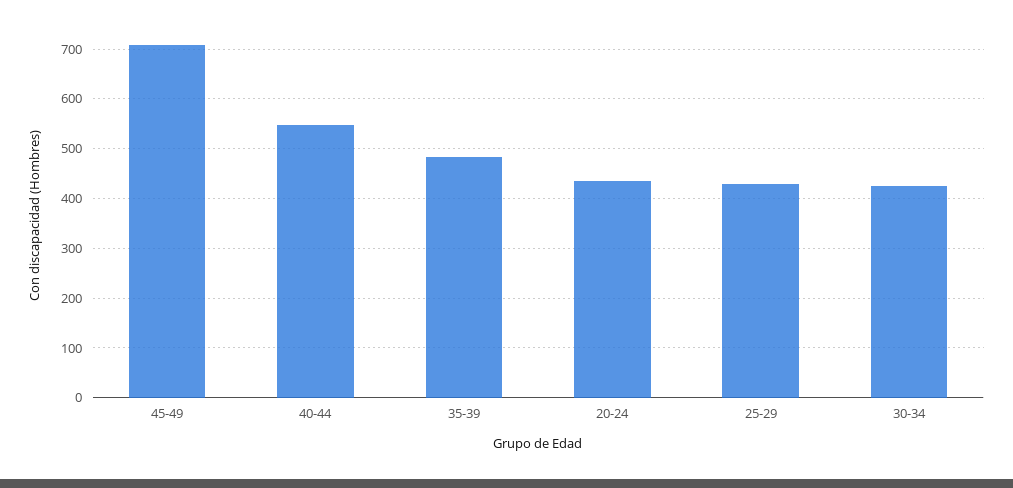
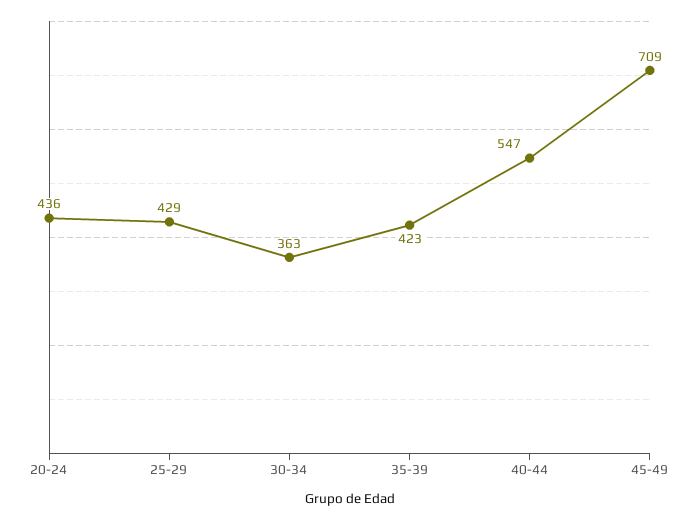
  {
    "45-49": 709,
    "40-44": 547,
-   "35-39": 480,
+   "35-39": 423,
    "20-24": 436,
    "25-29": 429,
-   "30-34": 420
+   "30-34": 363
  }

